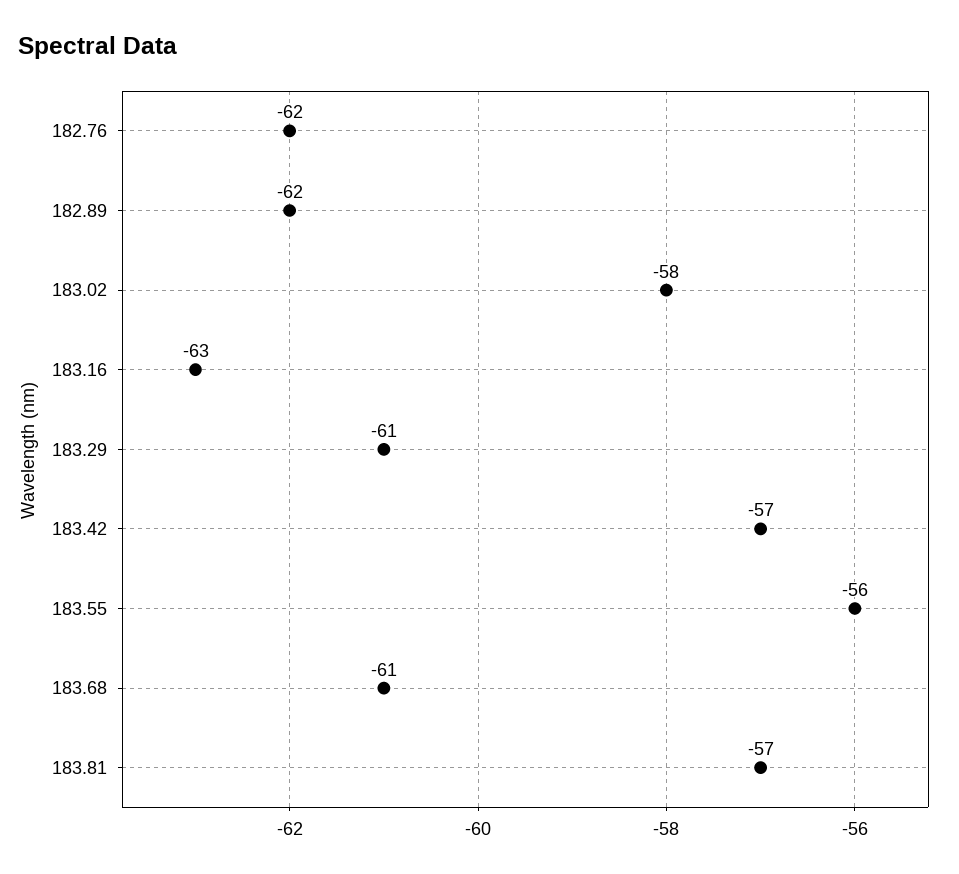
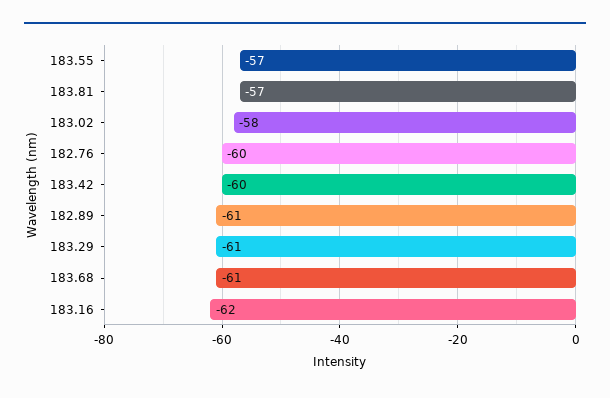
  {
-   "182.76": -62,
+   "182.76": -60,
-   "182.89": -62,
+   "182.89": -61,
    "183.02": -58,
-   "183.16": -63,
+   "183.16": -62,
    "183.29": -61,
-   "183.42": -57,
+   "183.42": -60,
-   "183.55": -56,
+   "183.55": -57,
    "183.68": -61,
    "183.81": -57
  }

